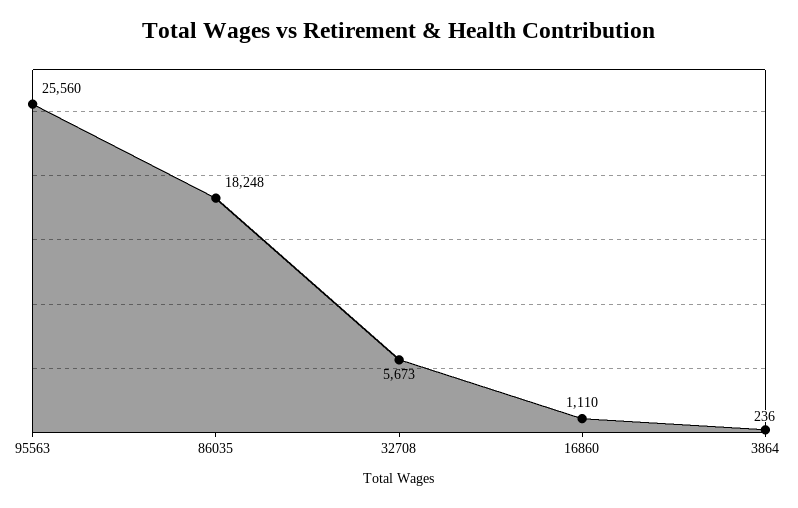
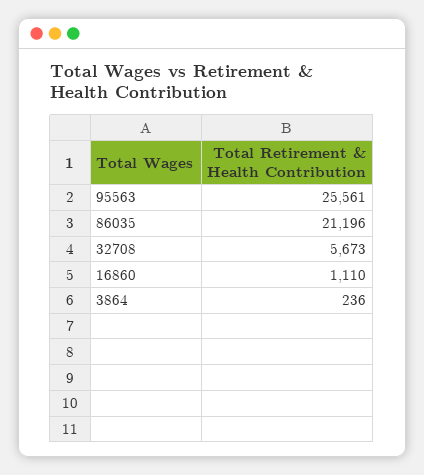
  {
-   "95563": 25560,
+   "95563": 25561,
-   "86035": 18248,
+   "86035": 21196,
    "32708": 5673,
    "16860": 1110,
    "3864": 236
  }

